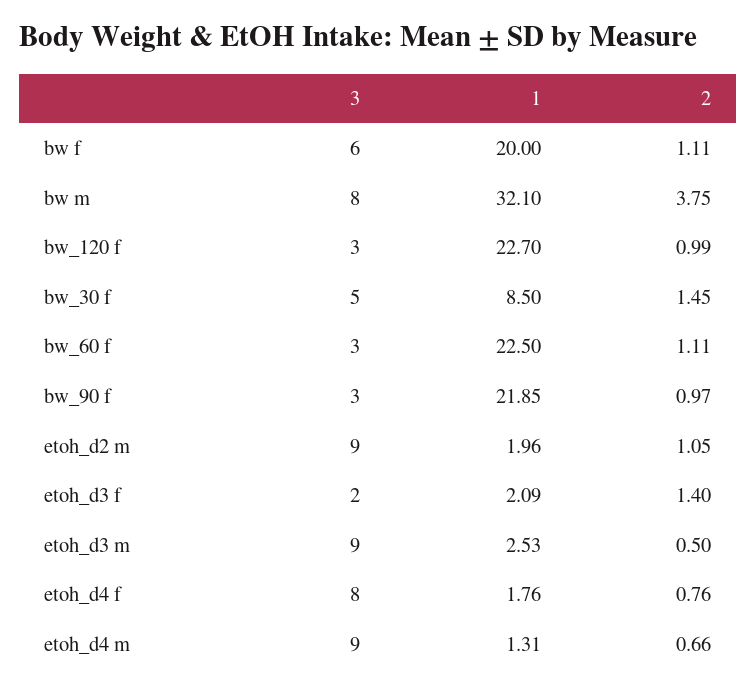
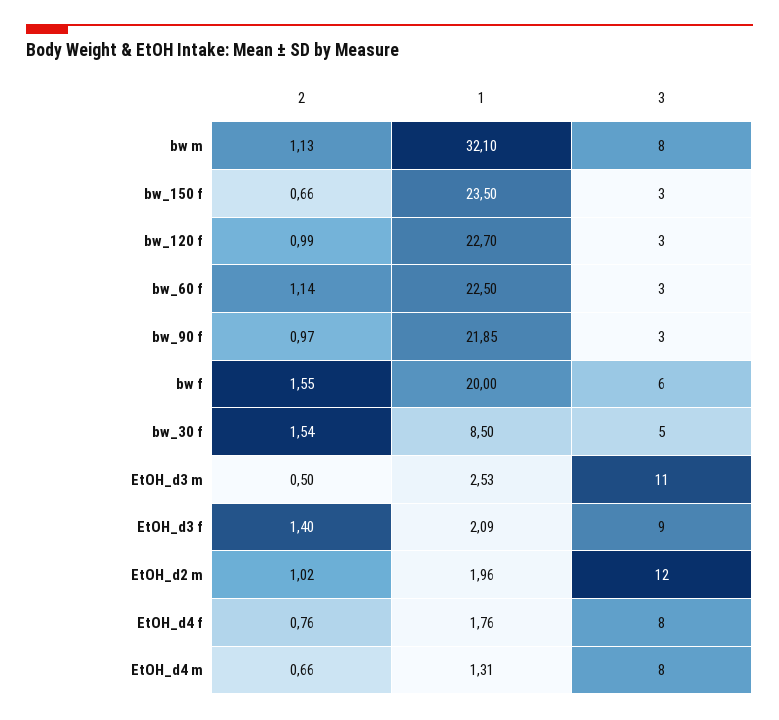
  {
    "3": {
      "bw f": 6,
      "bw m": 8,
      "bw_120 f": 3,
      "bw_30 f": 5,
      "bw_60 f": 3,
      "bw_90 f": 3,
-     "etoh_d2 m": 9,
+     "etoh_d2 m": 12,
-     "etoh_d3 f": 2,
+     "etoh_d3 f": 9,
-     "etoh_d3 m": 9,
+     "etoh_d3 m": 11,
      "etoh_d4 f": 8,
-     "etoh_d4 m": 9
+     "etoh_d4 m": 8,
+     "bw_150 f": 3
    },
    "1": {
      "bw f": 20,
      "bw m": 32.1,
      "bw_120 f": 22.7,
      "bw_30 f": 8.5,
      "bw_60 f": 22.5,
      "bw_90 f": 21.85,
      "etoh_d2 m": 1.96,
      "etoh_d3 f": 2.09,
      "etoh_d3 m": 2.53,
      "etoh_d4 f": 1.76,
-     "etoh_d4 m": 1.31
+     "etoh_d4 m": 1.31,
+     "bw_150 f": 23.5
    },
    "2": {
-     "bw f": 1.11,
+     "bw f": 1.55,
-     "bw m": 3.75,
+     "bw m": 1.13,
      "bw_120 f": 0.99,
-     "bw_30 f": 1.45,
+     "bw_30 f": 1.54,
-     "bw_60 f": 1.11,
+     "bw_60 f": 1.14,
      "bw_90 f": 0.97,
-     "etoh_d2 m": 1.05,
+     "etoh_d2 m": 1.02,
      "etoh_d3 f": 1.4,
      "etoh_d3 m": 0.5,
      "etoh_d4 f": 0.76,
-     "etoh_d4 m": 0.66
+     "etoh_d4 m": 0.66,
+     "bw_150 f": 0.66
    }
  }

